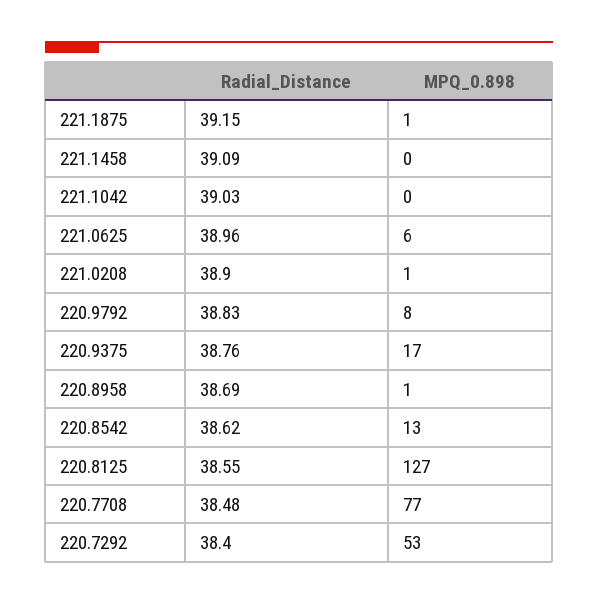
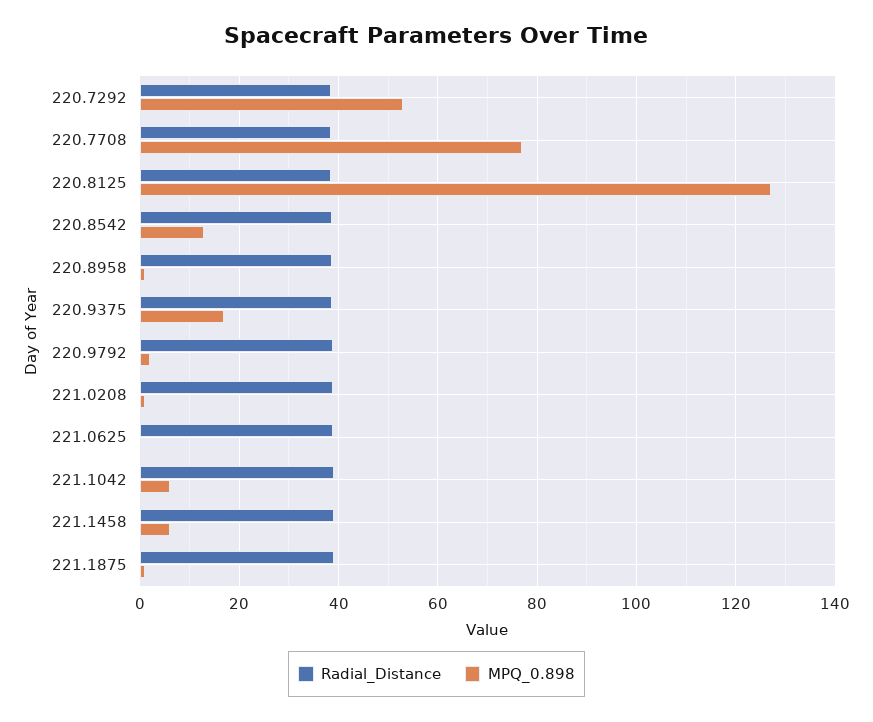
  {
    "Radial_Distance": {
      "221.1875": 39.15,
      "221.1458": 39.09,
      "221.1042": 39.03,
      "221.0625": 38.96,
      "221.0208": 38.9,
      "220.9792": 38.83,
      "220.9375": 38.76,
      "220.8958": 38.69,
      "220.8542": 38.62,
      "220.8125": 38.55,
      "220.7708": 38.48,
      "220.7292": 38.4
    },
    "MPQ_0.898": {
      "221.1875": 1,
-     "221.1458": 0,
+     "221.1458": 6,
-     "221.1042": 0,
+     "221.1042": 6,
-     "221.0625": 6,
+     "221.0625": 0,
      "221.0208": 1,
-     "220.9792": 8,
+     "220.9792": 2,
      "220.9375": 17,
      "220.8958": 1,
      "220.8542": 13,
      "220.8125": 127,
      "220.7708": 77,
      "220.7292": 53
    }
  }

